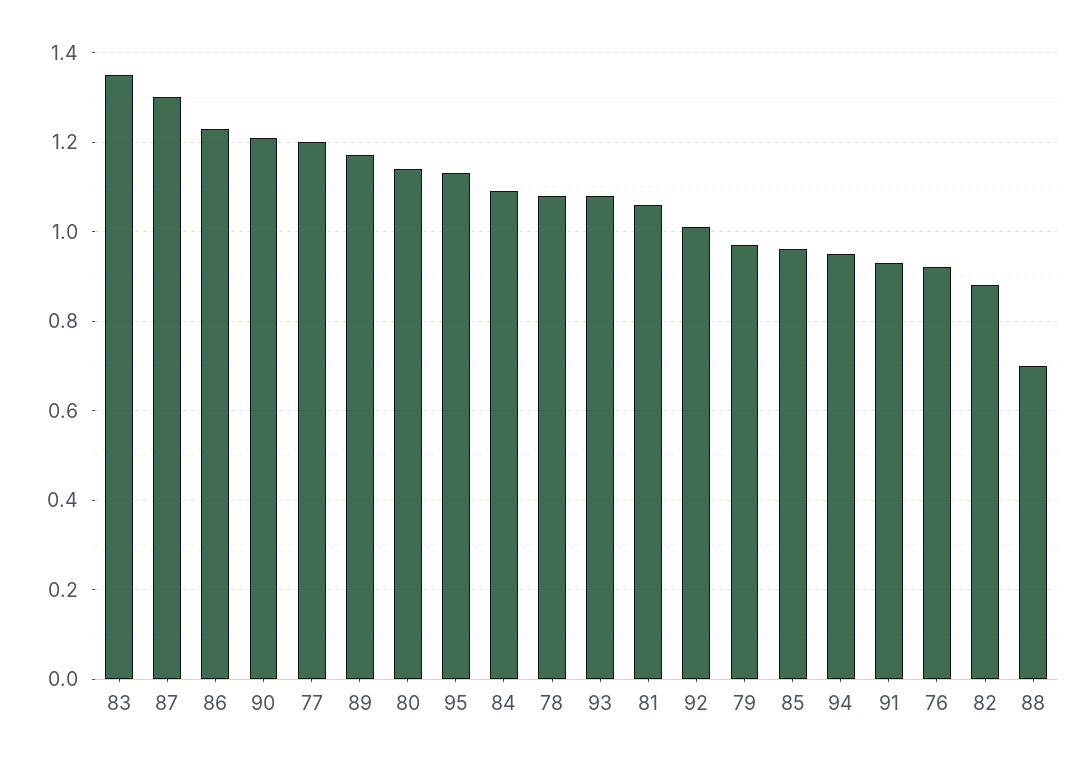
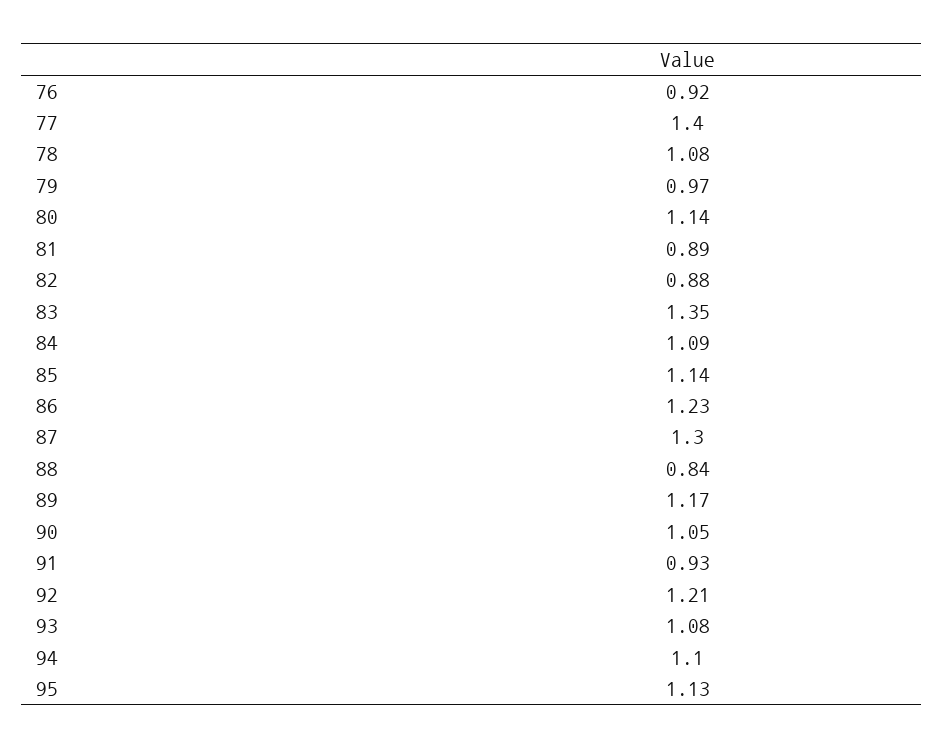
  {
    "83": 1.35,
    "87": 1.3,
    "86": 1.23,
-   "90": 1.2,
+   "90": 1.05,
-   "77": 1.2,
+   "77": 1.4,
    "89": 1.17,
    "80": 1.14,
    "95": 1.13,
    "84": 1.09,
    "78": 1.08,
    "93": 1.08,
-   "81": 1.05,
+   "81": 0.89,
-   "92": 1,
+   "92": 1.21,
    "79": 0.97,
-   "85": 0.95,
+   "85": 1.14,
-   "94": 0.95,
+   "94": 1.1,
    "91": 0.93,
    "76": 0.92,
    "82": 0.88,
-   "88": 0.7
+   "88": 0.84
  }

